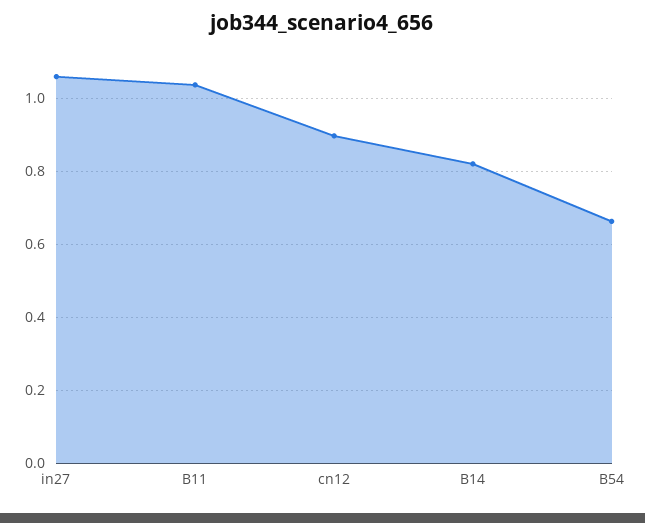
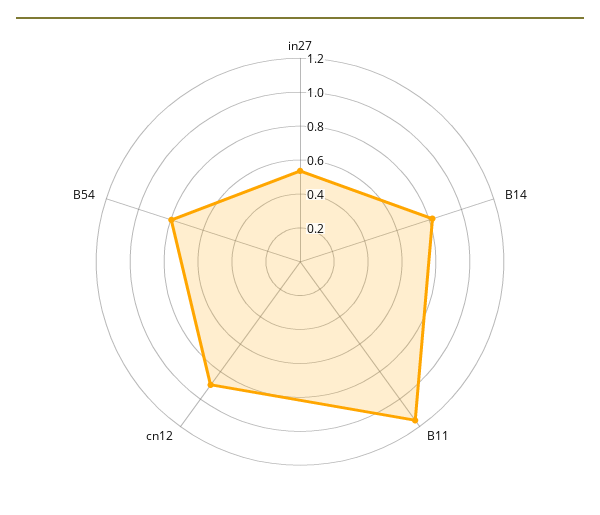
  {
-   "in27": 1.06,
+   "in27": 0.55,
-   "B11": 1.04,
+   "B11": 1.15,
    "cn12": 0.9,
    "B14": 0.82,
-   "B54": 0.66
+   "B54": 0.8
  }

